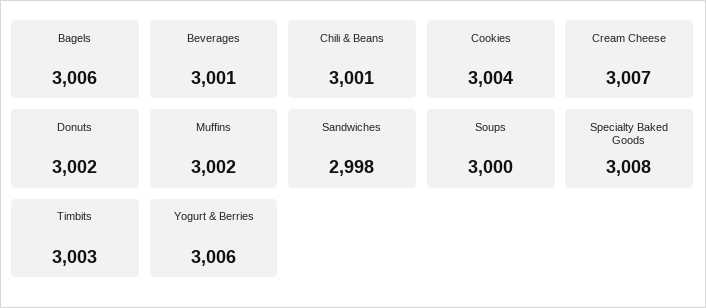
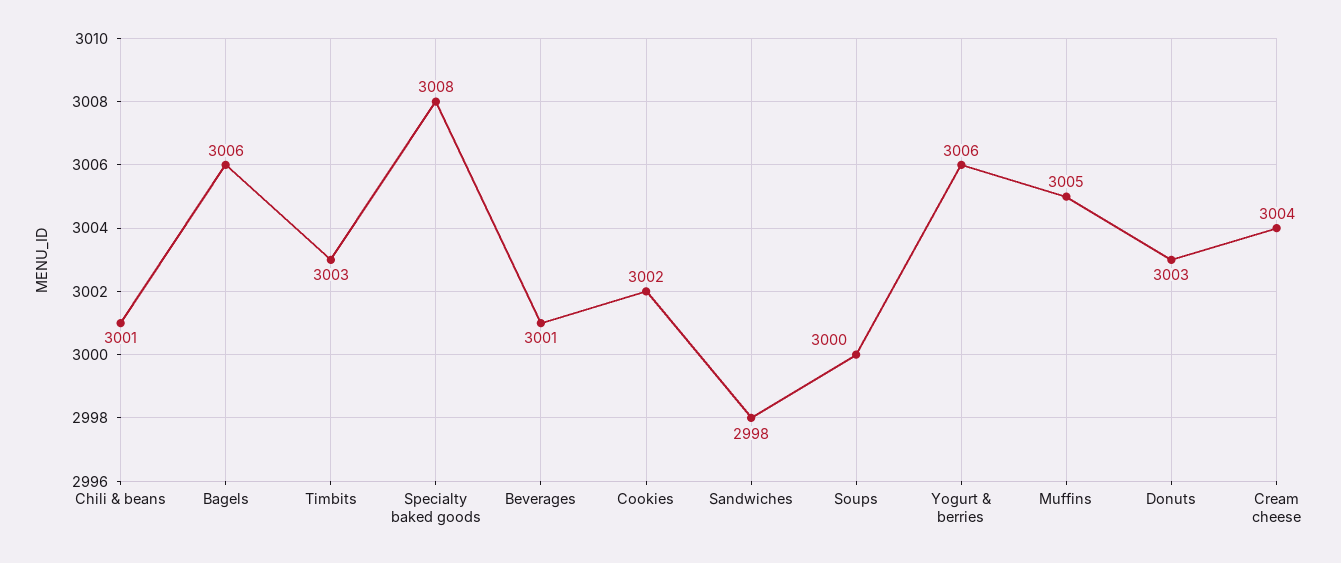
  {
    "Bagels": 3006,
    "Beverages": 3001,
    "Chili & Beans": 3001,
-   "Cookies": 3004,
+   "Cookies": 3002,
-   "Cream Cheese": 3007,
+   "Cream Cheese": 3004,
-   "Donuts": 3002,
+   "Donuts": 3003,
-   "Muffins": 3002,
+   "Muffins": 3005,
    "Sandwiches": 2998,
    "Soups": 3000,
    "Specialty Baked Goods": 3008,
    "Timbits": 3003,
    "Yogurt & Berries": 3006
  }

